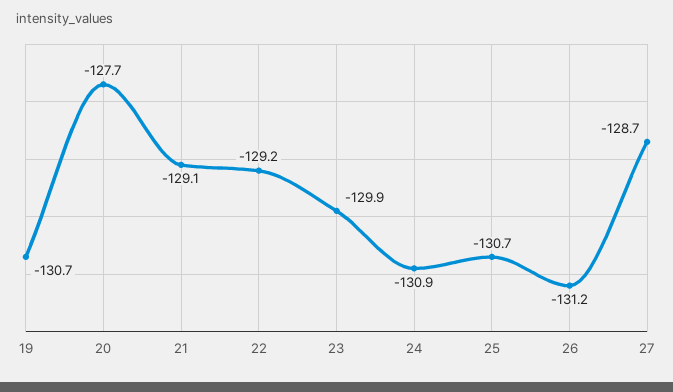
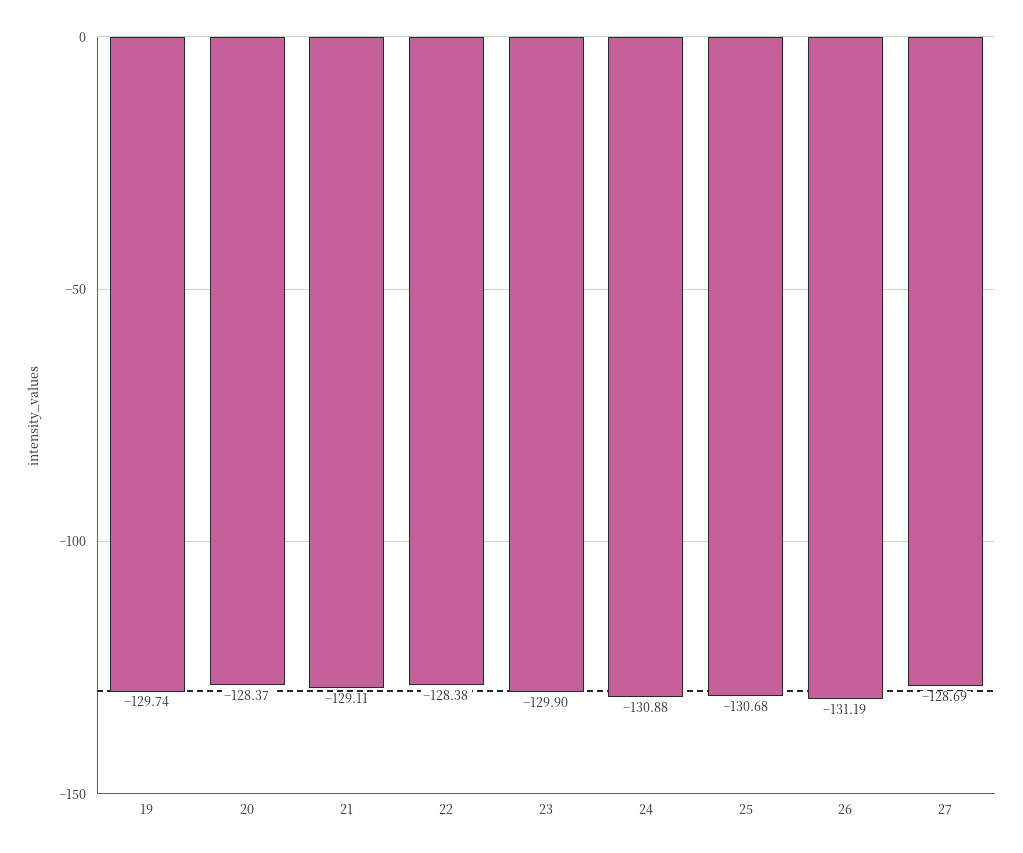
  {
-   "19": -130.7,
+   "19": -129.74,
-   "20": -127.7,
+   "20": -128.37,
    "21": -129.11,
-   "22": -129.2,
+   "22": -128.38,
    "23": -129.9,
    "24": -130.88,
    "25": -130.68,
    "26": -131.19,
    "27": -128.69
  }

